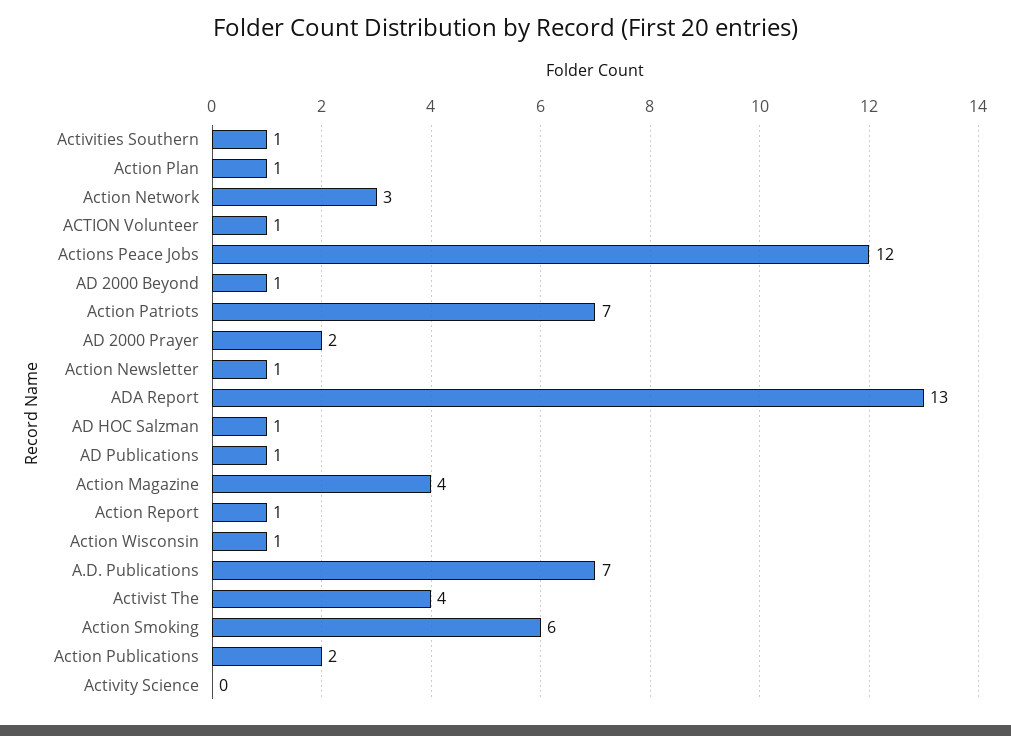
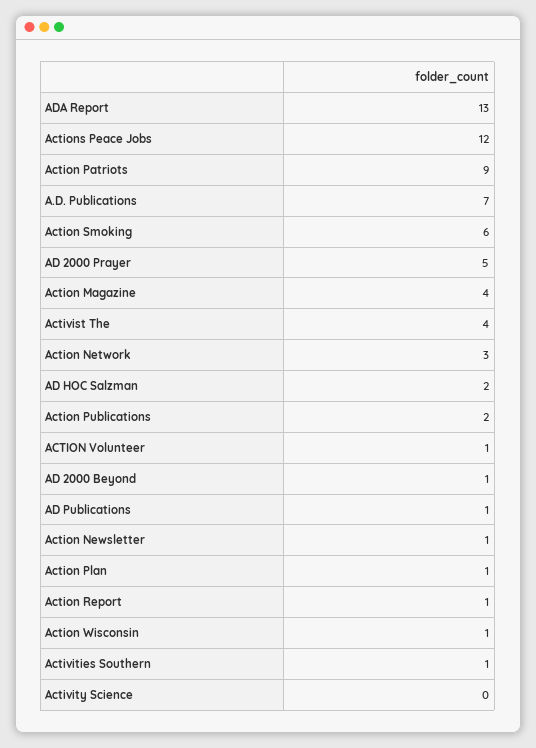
  {
    "Activities Southern": 1,
    "Action Plan": 1,
    "Action Network": 3,
    "ACTION Volunteer": 1,
    "Actions Peace Jobs": 12,
    "AD 2000 Beyond": 1,
-   "Action Patriots": 7,
+   "Action Patriots": 9,
-   "AD 2000 Prayer": 2,
+   "AD 2000 Prayer": 5,
    "Action Newsletter": 1,
    "ADA Report": 13,
-   "AD HOC Salzman": 1,
+   "AD HOC Salzman": 2,
    "AD Publications": 1,
    "Action Magazine": 4,
    "Action Report": 1,
    "Action Wisconsin": 1,
    "A.D. Publications": 7,
    "Activist The": 4,
    "Action Smoking": 6,
    "Action Publications": 2,
    "Activity Science": 0
  }

